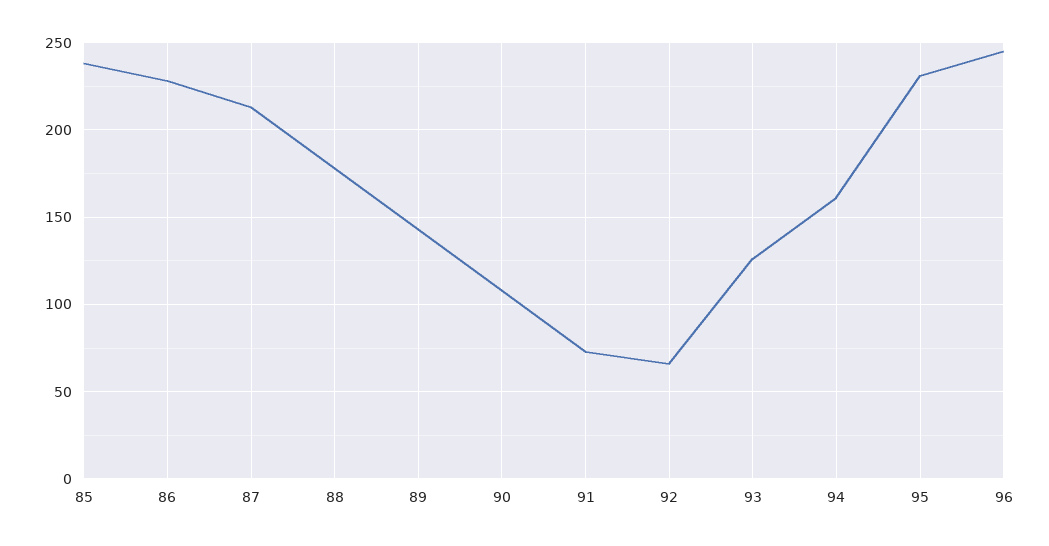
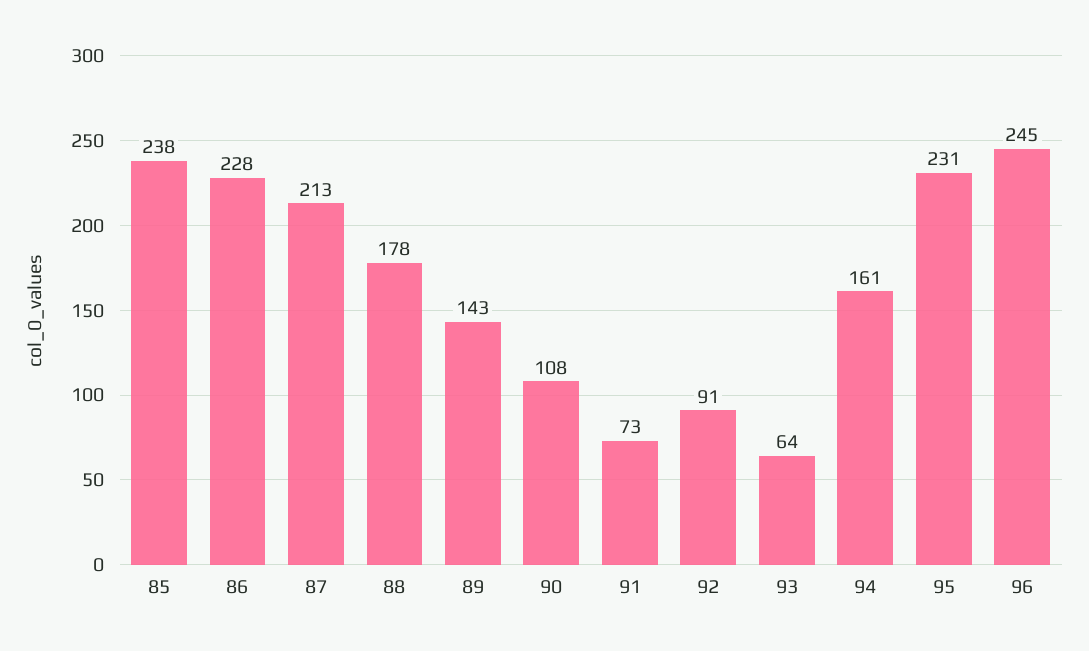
  {
    "85": 238,
    "86": 228,
    "87": 213,
    "88": 178,
    "89": 143,
    "90": 108,
    "91": 73,
-   "92": 65,
+   "92": 91,
-   "93": 125,
+   "93": 64,
    "94": 161,
    "95": 231,
    "96": 245
  }

